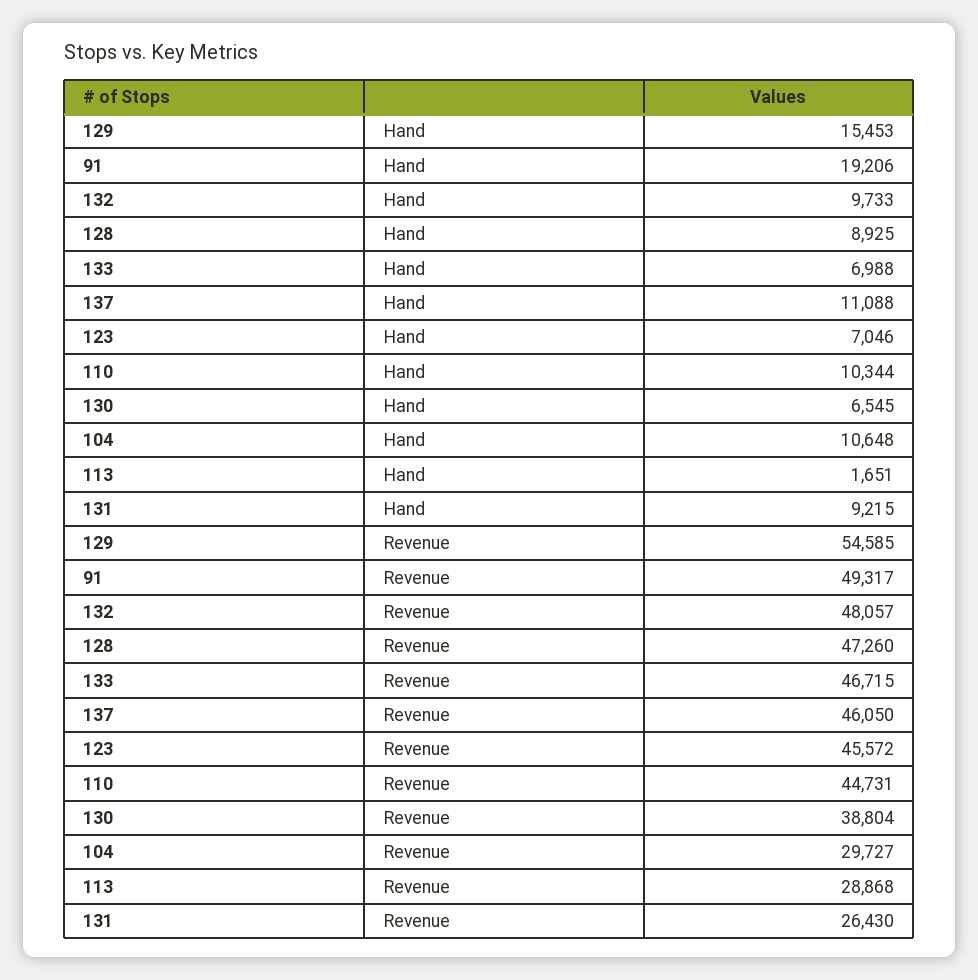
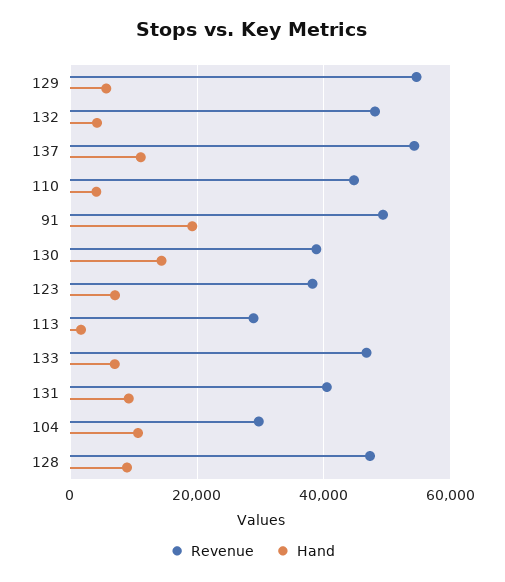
  {
    "Hand": {
-     "129": 15453,
+     "129": 6000,
      "91": 19206,
-     "132": 9733,
+     "132": 4000,
      "128": 8925,
      "133": 6988,
      "137": 11088,
      "123": 7046,
-     "110": 10344,
+     "110": 4000,
-     "130": 6545,
+     "130": 14000,
      "104": 10648,
      "113": 1651,
      "131": 9215
    },
    "Revenue": {
      "129": 54585,
      "91": 49317,
      "132": 48057,
      "128": 47260,
      "133": 46715,
-     "137": 46050,
+     "137": 54000,
-     "123": 45572,
+     "123": 38000,
      "110": 44731,
      "130": 38804,
      "104": 29727,
      "113": 28868,
-     "131": 26430
+     "131": 40000
    }
  }

